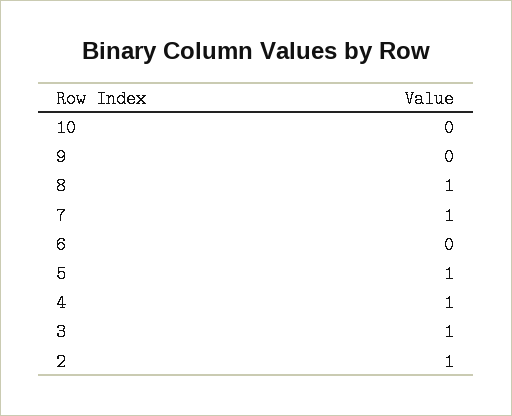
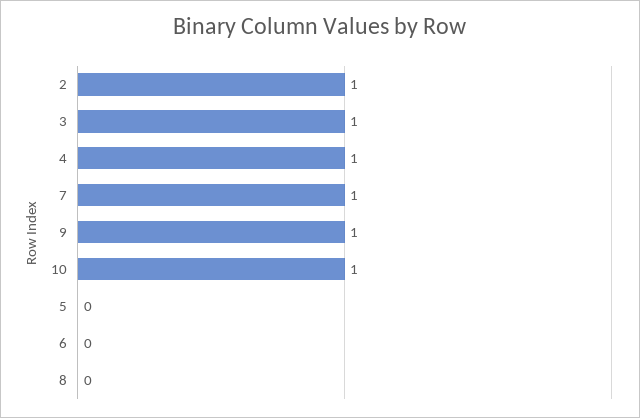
  {
-   "10": 0,
+   "10": 1,
-   "9": 0,
+   "9": 1,
-   "8": 1,
+   "8": 0,
    "7": 1,
    "6": 0,
-   "5": 1,
+   "5": 0,
    "4": 1,
    "3": 1,
    "2": 1
  }

